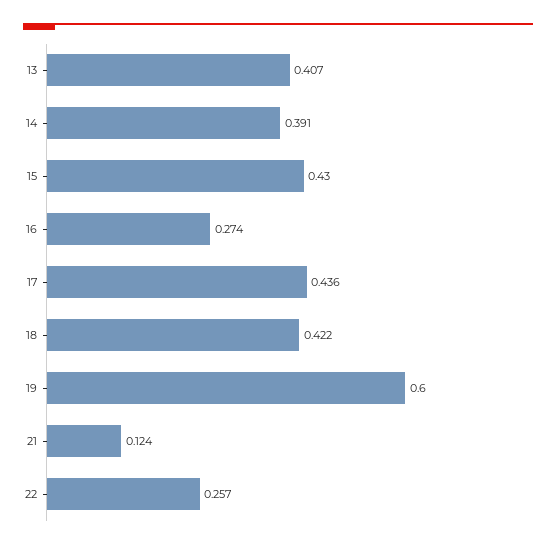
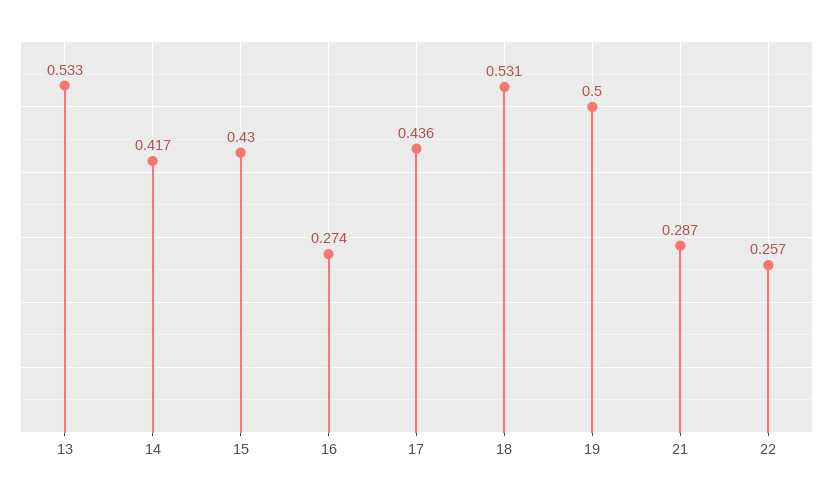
  {
-   "13": 0.407,
+   "13": 0.533,
-   "14": 0.391,
+   "14": 0.417,
    "15": 0.43,
    "16": 0.274,
    "17": 0.436,
-   "18": 0.422,
+   "18": 0.531,
-   "19": 0.6,
+   "19": 0.5,
-   "21": 0.124,
+   "21": 0.287,
    "22": 0.257
  }

